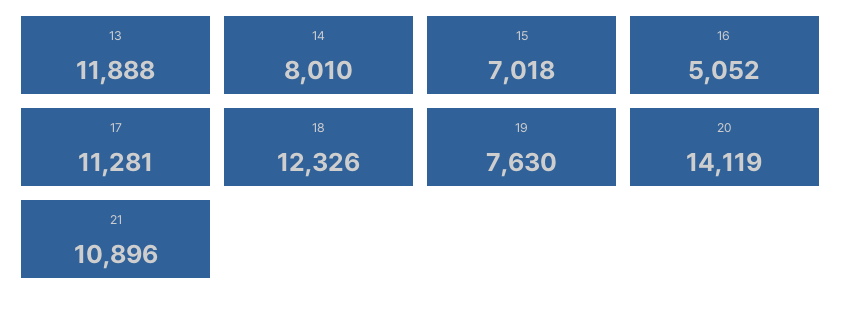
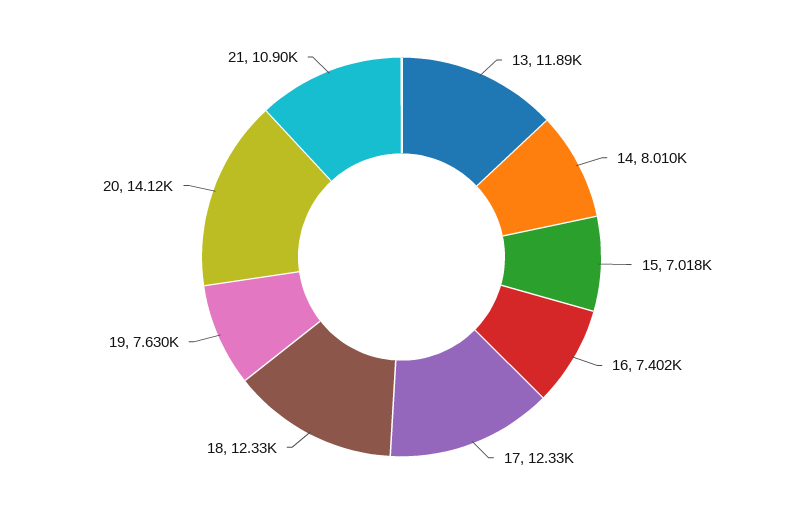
  {
    "13": 11888,
    "14": 8010,
    "15": 7018,
-   "16": 5052,
+   "16": 7402,
-   "17": 11281,
+   "17": 12330,
    "18": 12326,
    "19": 7630,
    "20": 14119,
    "21": 10896
  }

